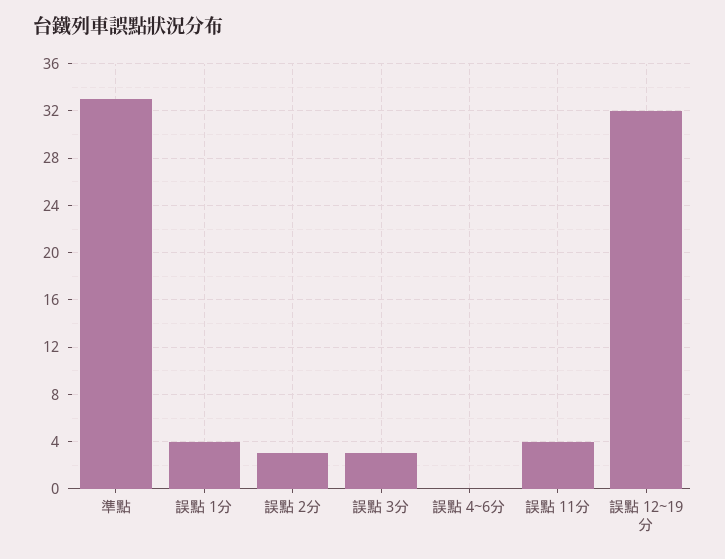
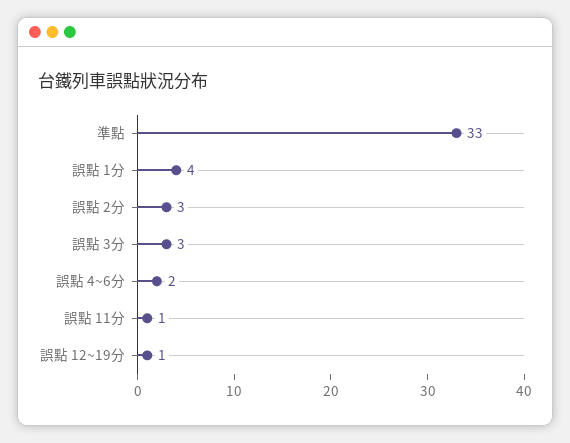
  {
    "準點": 33,
    "誤點 1分": 4,
    "誤點 2分": 3,
    "誤點 3分": 3,
-   "誤點 4~6分": 0,
+   "誤點 4~6分": 2,
-   "誤點 11分": 4,
+   "誤點 11分": 1,
-   "誤點 12~19分": 32
+   "誤點 12~19分": 1
  }

